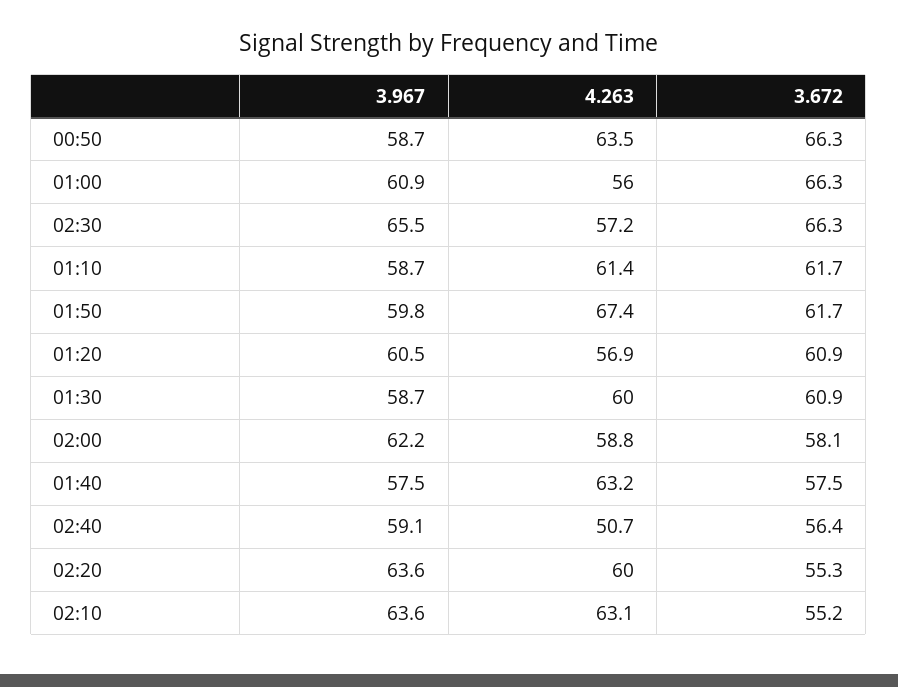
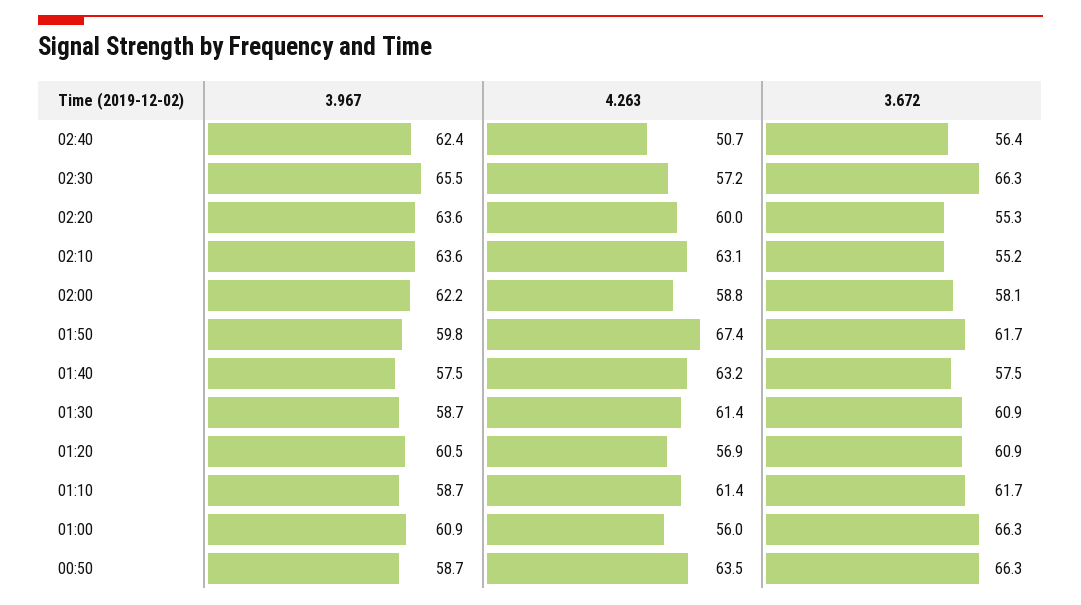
  {
    "3.967": {
      "00:50": 58.7,
      "01:00": 60.9,
      "02:30": 65.5,
      "01:10": 58.7,
      "01:50": 59.8,
      "01:20": 60.5,
      "01:30": 58.7,
      "02:00": 62.2,
      "01:40": 57.5,
-     "02:40": 59.1,
+     "02:40": 62.4,
      "02:20": 63.6,
      "02:10": 63.6
    },
    "4.263": {
      "00:50": 63.5,
      "01:00": 56,
      "02:30": 57.2,
      "01:10": 61.4,
      "01:50": 67.4,
      "01:20": 56.9,
-     "01:30": 60,
+     "01:30": 61.4,
      "02:00": 58.8,
      "01:40": 63.2,
      "02:40": 50.7,
      "02:20": 60,
      "02:10": 63.1
    },
    "3.672": {
      "00:50": 66.3,
      "01:00": 66.3,
      "02:30": 66.3,
      "01:10": 61.7,
      "01:50": 61.7,
      "01:20": 60.9,
      "01:30": 60.9,
      "02:00": 58.1,
      "01:40": 57.5,
      "02:40": 56.4,
      "02:20": 55.3,
      "02:10": 55.2
    }
  }

